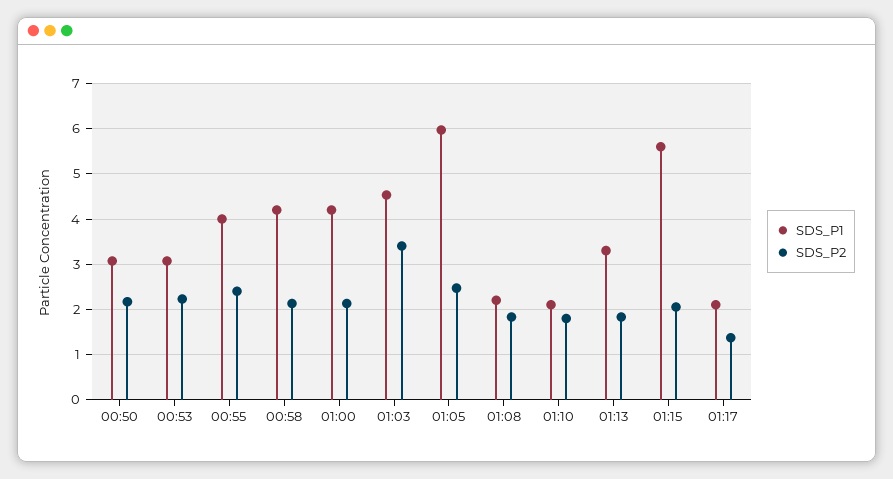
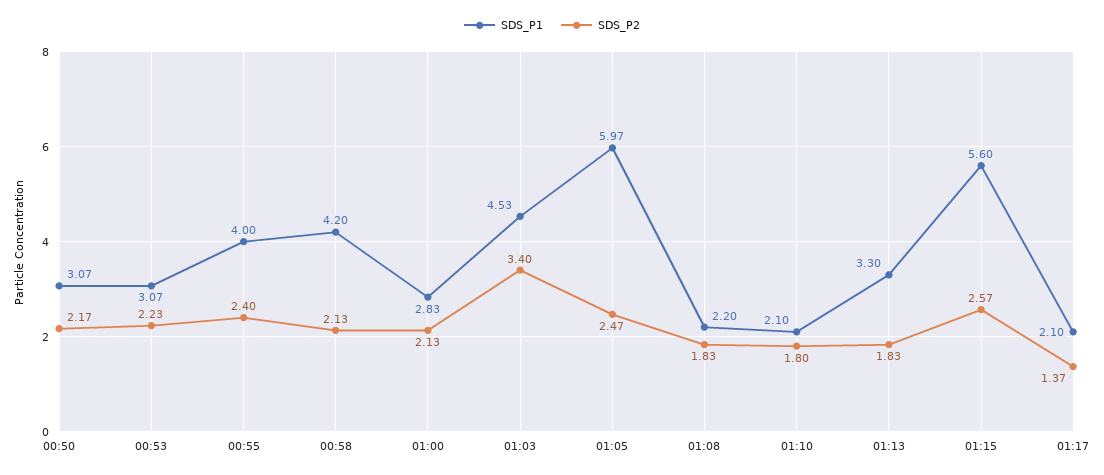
  {
    "SDS_P1": {
      "00:50": 3.07,
      "00:53": 3.07,
      "00:55": 4,
      "00:58": 4.2,
-     "01:00": 4.2,
+     "01:00": 2.83,
      "01:03": 4.53,
      "01:05": 5.97,
      "01:08": 2.2,
      "01:10": 2.1,
      "01:13": 3.3,
      "01:15": 5.6,
      "01:17": 2.1
    },
    "SDS_P2": {
      "00:50": 2.17,
      "00:53": 2.23,
      "00:55": 2.4,
      "00:58": 2.13,
      "01:00": 2.13,
      "01:03": 3.4,
      "01:05": 2.47,
      "01:08": 1.83,
      "01:10": 1.8,
      "01:13": 1.83,
-     "01:15": 2,
+     "01:15": 2.57,
      "01:17": 1.37
    }
  }

